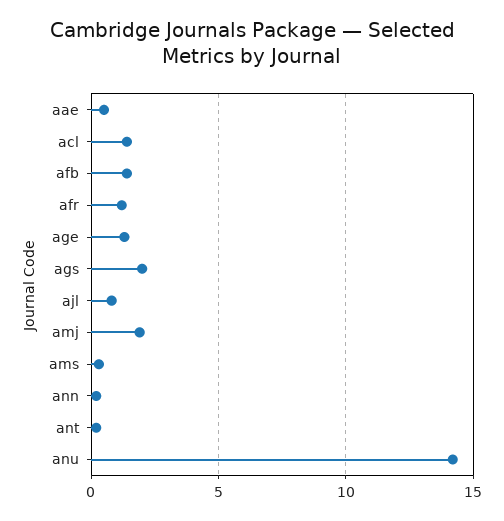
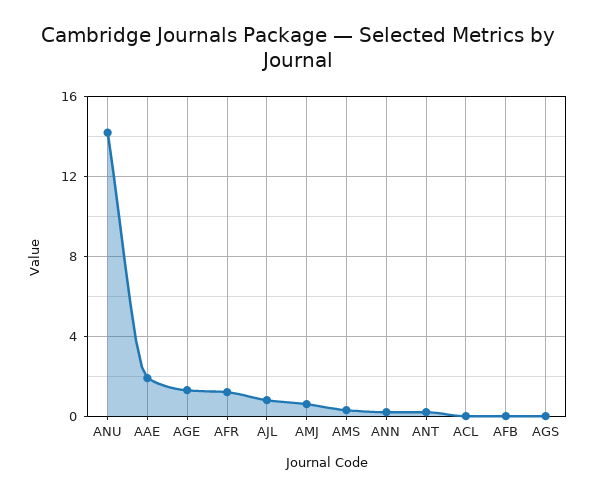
  {
-   "aae": 0.5,
+   "aae": 2,
-   "acl": 1.5,
+   "acl": 0,
-   "afb": 1.5,
+   "afb": 0,
    "afr": 1,
    "age": 1.5,
-   "ags": 2,
+   "ags": 0,
    "ajl": 1,
-   "amj": 2,
+   "amj": 0.5,
    "ams": 0.5,
    "ann": 0,
    "ant": 0,
    "anu": 14
  }

